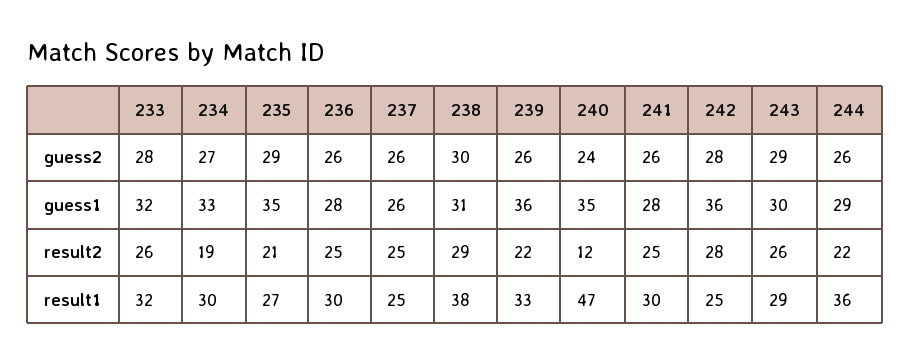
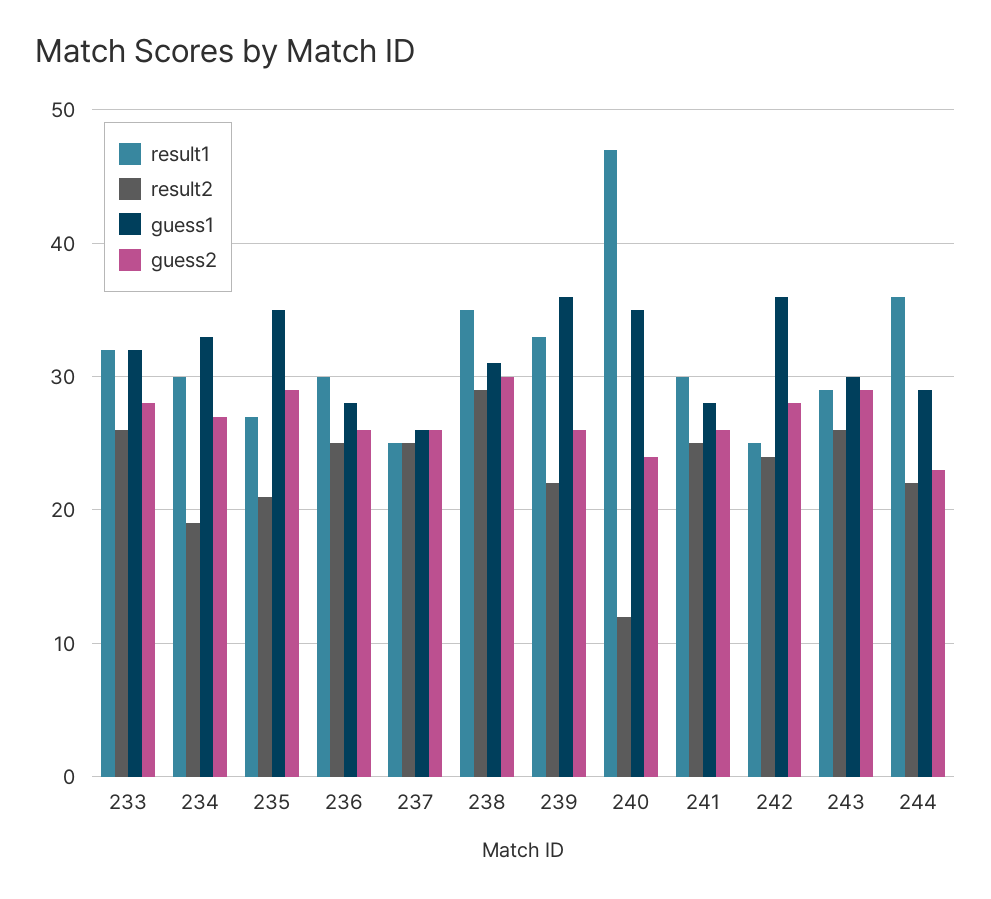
  {
    "guess2": {
      "233": 28,
      "234": 27,
      "235": 29,
      "236": 26,
      "237": 26,
      "238": 30,
      "239": 26,
      "240": 24,
      "241": 26,
      "242": 28,
      "243": 29,
-     "244": 26
+     "244": 23
    },
    "guess1": {
      "233": 32,
      "234": 33,
      "235": 35,
      "236": 28,
      "237": 26,
      "238": 31,
      "239": 36,
      "240": 35,
      "241": 28,
      "242": 36,
      "243": 30,
      "244": 29
    },
    "result2": {
      "233": 26,
      "234": 19,
      "235": 21,
      "236": 25,
      "237": 25,
      "238": 29,
      "239": 22,
      "240": 12,
      "241": 25,
-     "242": 28,
+     "242": 24,
      "243": 26,
      "244": 22
    },
    "result1": {
      "233": 32,
      "234": 30,
      "235": 27,
      "236": 30,
      "237": 25,
-     "238": 38,
+     "238": 35,
      "239": 33,
      "240": 47,
      "241": 30,
      "242": 25,
      "243": 29,
      "244": 36
    }
  }

